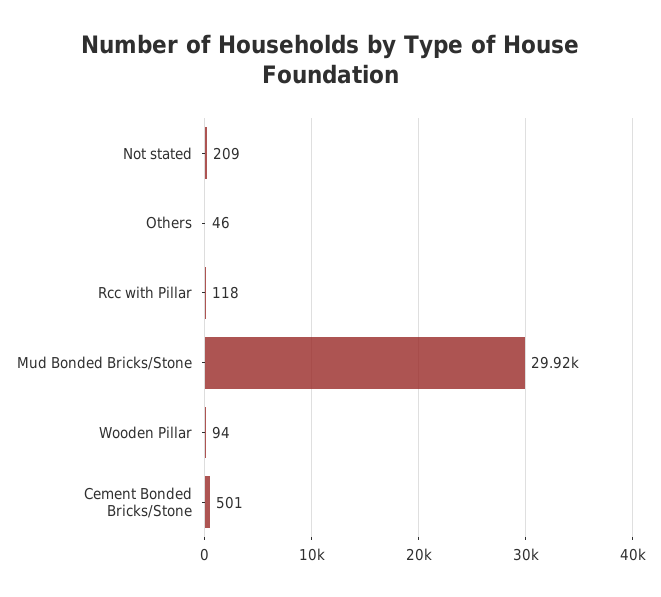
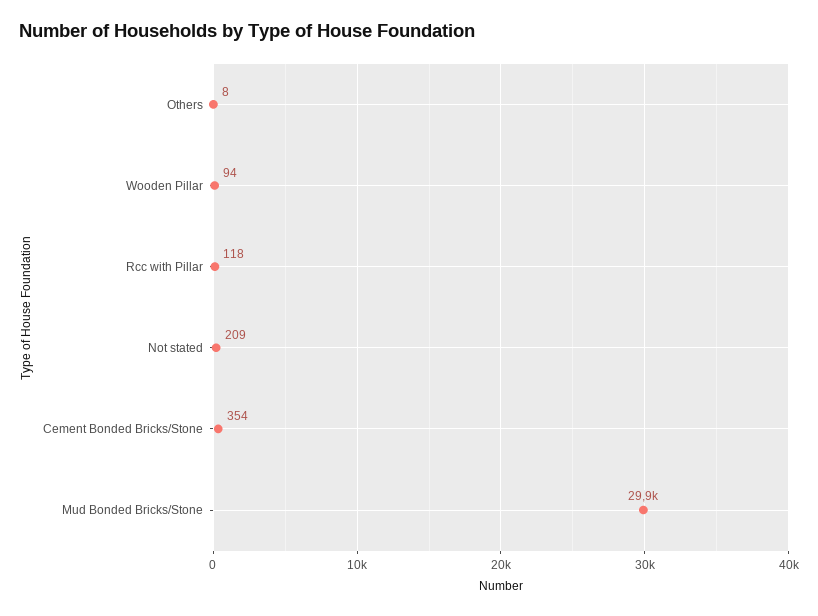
  {
    "Not stated": 209,
-   "Others": 46,
+   "Others": 8,
    "Rcc with Pillar": 118,
    "Mud Bonded Bricks/Stone": 29920,
    "Wooden Pillar": 94,
-   "Cement Bonded Bricks/Stone": 501
+   "Cement Bonded Bricks/Stone": 354
  }

